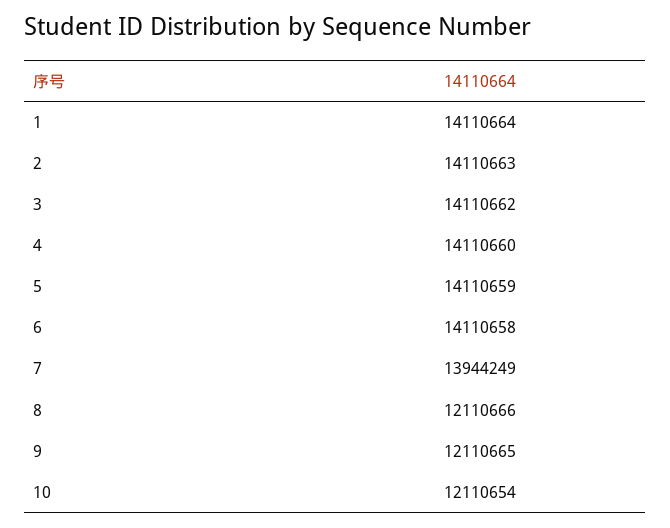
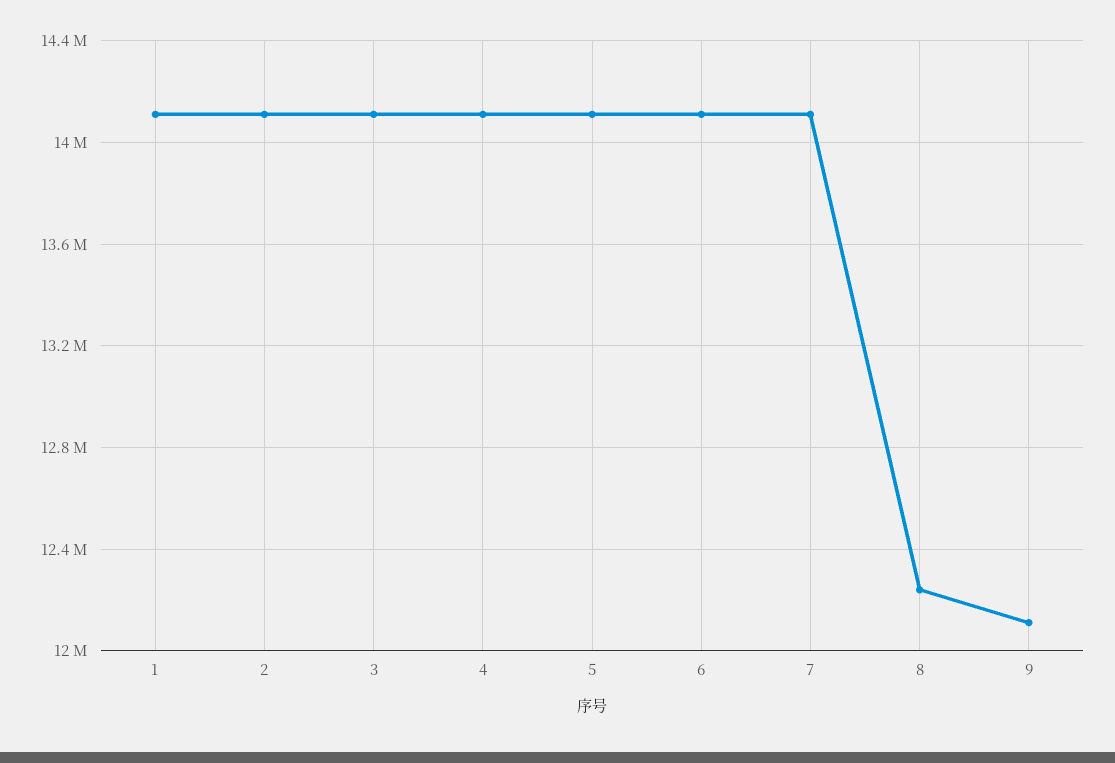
  {
    "1": 14110664,
    "2": 14110663,
    "3": 14110662,
    "4": 14110660,
    "5": 14110659,
    "6": 14110658,
-   "7": 13944249,
+   "7": 14100000,
-   "8": 12110666,
+   "8": 12250000,
-   "9": 12110665,
+   "9": 12110665
-   "10": 12110654
  }

